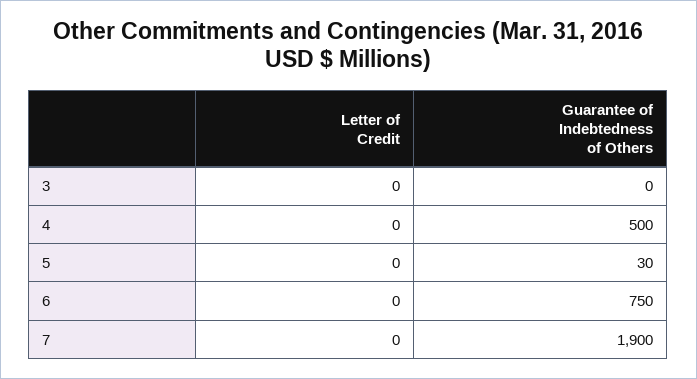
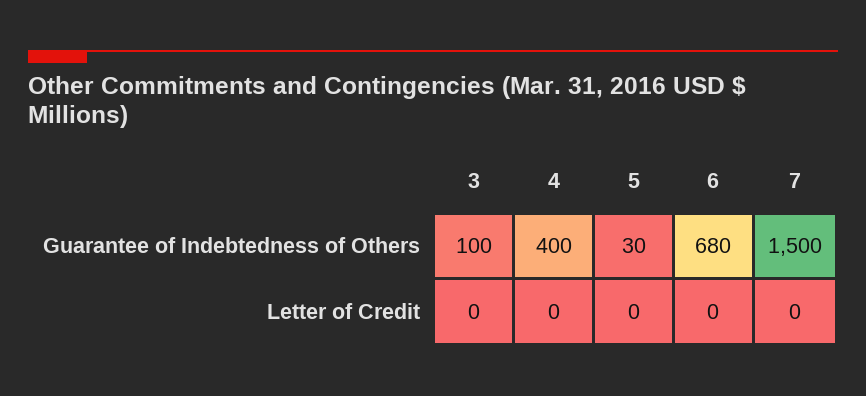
  {
    "Letter of Credit": {
      "3": 0,
      "4": 0,
      "5": 0,
      "6": 0,
      "7": 0
    },
    "Guarantee of Indebtedness of Others": {
-     "3": 0,
+     "3": 100,
-     "4": 500,
+     "4": 400,
      "5": 30,
-     "6": 750,
+     "6": 680,
-     "7": 1900
+     "7": 1500
    }
  }

